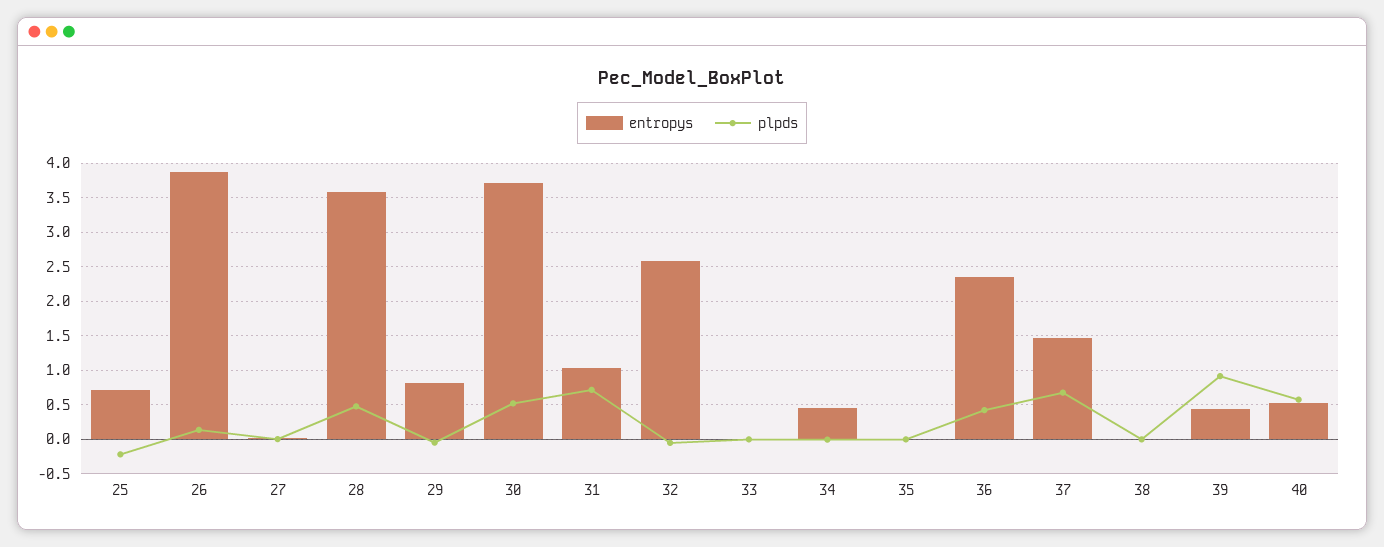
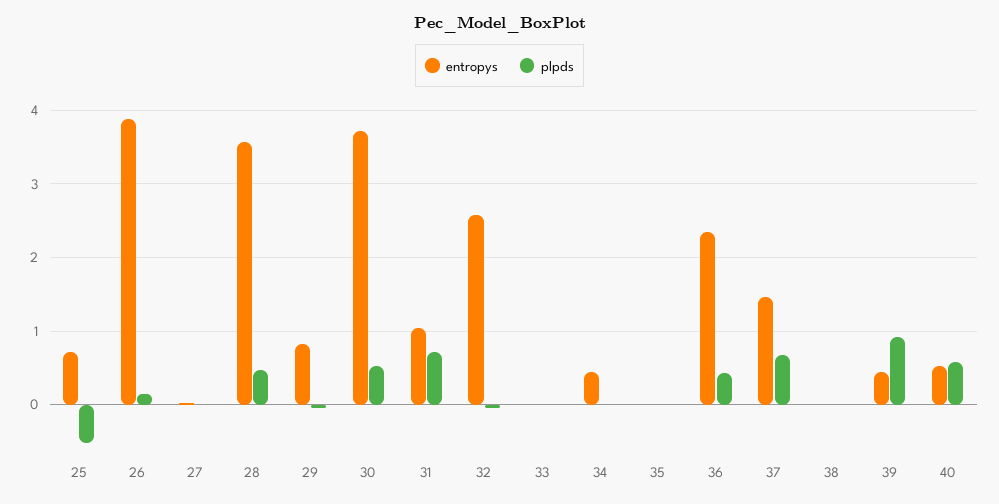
  {
    "entropys": {
      "25": 0.7,
      "26": 3.9,
      "27": 0,
      "28": 3.6,
      "29": 0.8,
      "30": 3.7,
      "31": 1,
      "32": 2.6,
      "33": 0,
      "34": 0.4,
      "35": 0,
      "36": 2.4,
      "37": 1.5,
      "38": 0,
      "39": 0.4,
      "40": 0.5
    },
    "plpds": {
-     "25": -0.2,
+     "25": -0.5,
      "26": 0.1,
      "27": 0,
      "28": 0.5,
      "29": 0,
      "30": 0.5,
      "31": 0.7,
      "32": -0.1,
      "33": 0,
      "34": 0,
      "35": 0,
      "36": 0.4,
      "37": 0.7,
      "38": 0,
      "39": 0.9,
      "40": 0.6
    }
  }

